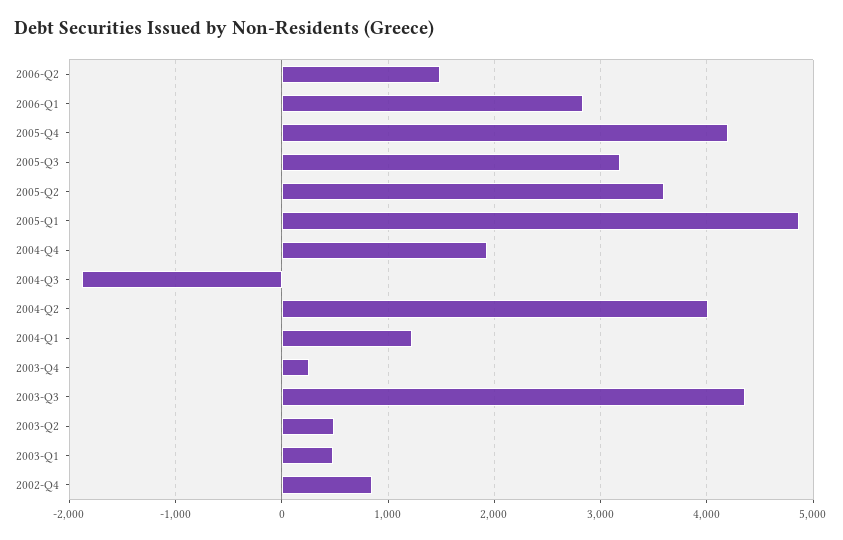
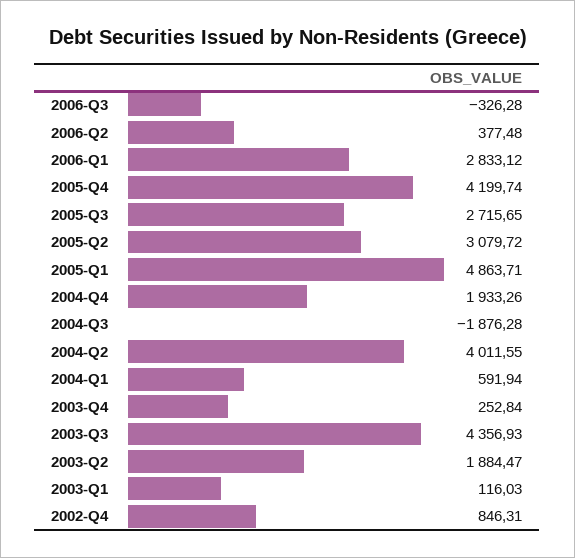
  {
-   "2006-Q2": 1500,
+   "2006-Q2": 377.48,
    "2006-Q1": 2833.12,
    "2005-Q4": 4199.74,
-   "2005-Q3": 3200,
+   "2005-Q3": 2715.65,
-   "2005-Q2": 3600,
+   "2005-Q2": 3079.72,
    "2005-Q1": 4863.71,
    "2004-Q4": 1933.26,
    "2004-Q3": -1876.28,
    "2004-Q2": 4011.55,
-   "2004-Q1": 1200,
+   "2004-Q1": 591.94,
    "2003-Q4": 252.84,
    "2003-Q3": 4356.93,
-   "2003-Q2": 500,
+   "2003-Q2": 1884.47,
-   "2003-Q1": 500,
+   "2003-Q1": 116.03,
-   "2002-Q4": 846.31
+   "2002-Q4": 846.31,
+   "2006-Q3": -326.28
  }

